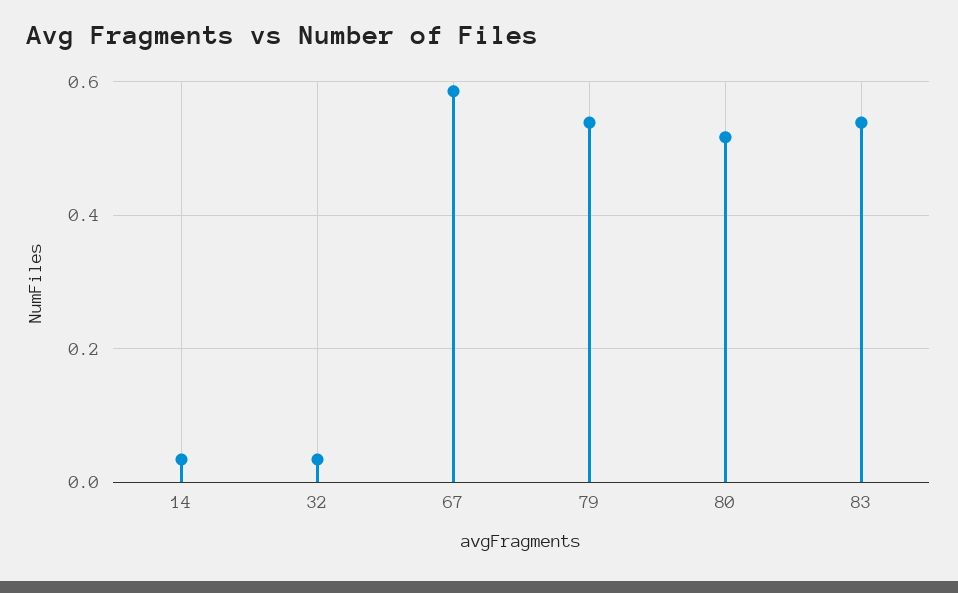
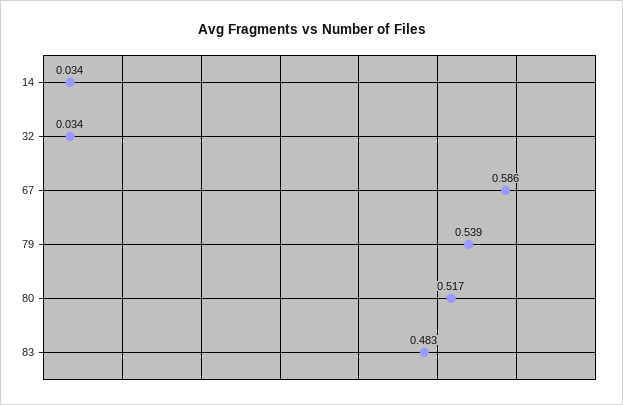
  {
    "14": 0.034,
    "32": 0.034,
    "67": 0.586,
    "79": 0.539,
    "80": 0.517,
-   "83": 0.54
+   "83": 0.483
  }

